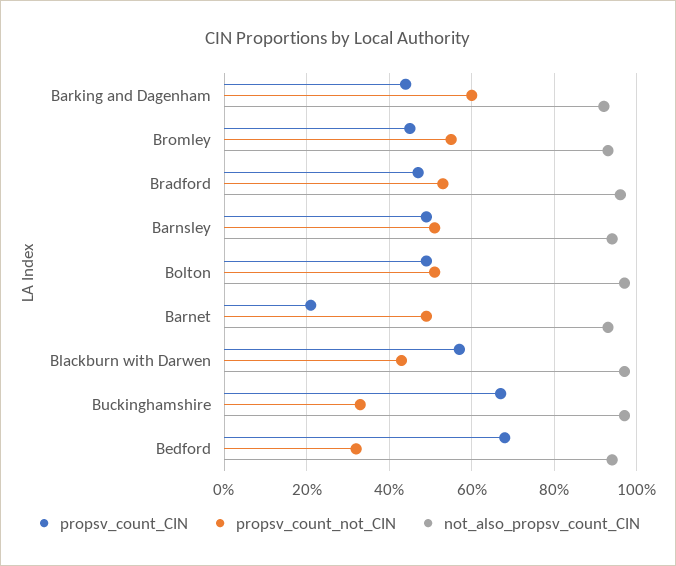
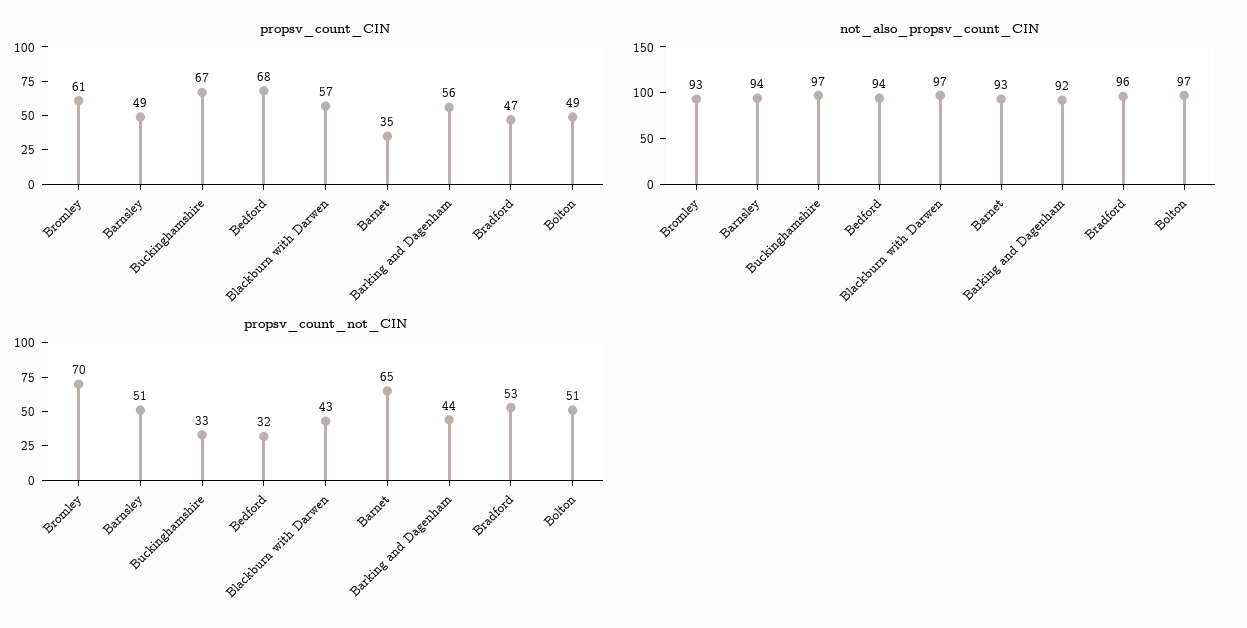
  {
    "propsv_count_CIN": {
-     "Barking and Dagenham": 45,
+     "Barking and Dagenham": 56,
-     "Bromley": 45,
+     "Bromley": 61,
      "Bradford": 47,
      "Barnsley": 49,
      "Bolton": 49,
-     "Barnet": 20,
+     "Barnet": 35,
      "Blackburn with Darwen": 57,
      "Buckinghamshire": 67,
      "Bedford": 68
    },
    "propsv_count_not_CIN": {
-     "Barking and Dagenham": 60,
+     "Barking and Dagenham": 44,
-     "Bromley": 55,
+     "Bromley": 70,
      "Bradford": 53,
      "Barnsley": 51,
      "Bolton": 51,
-     "Barnet": 50,
+     "Barnet": 65,
      "Blackburn with Darwen": 43,
      "Buckinghamshire": 33,
      "Bedford": 32
    },
    "not_also_propsv_count_CIN": {
      "Barking and Dagenham": 92,
      "Bromley": 93,
      "Bradford": 96,
      "Barnsley": 94,
      "Bolton": 97,
      "Barnet": 93,
      "Blackburn with Darwen": 97,
      "Buckinghamshire": 97,
      "Bedford": 94
    }
  }

